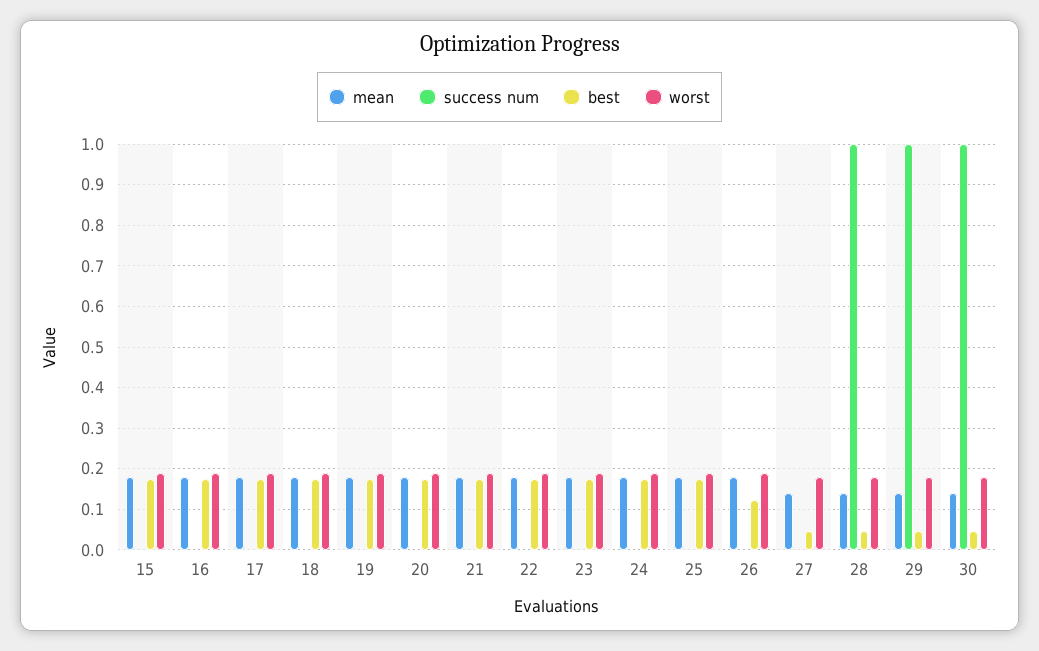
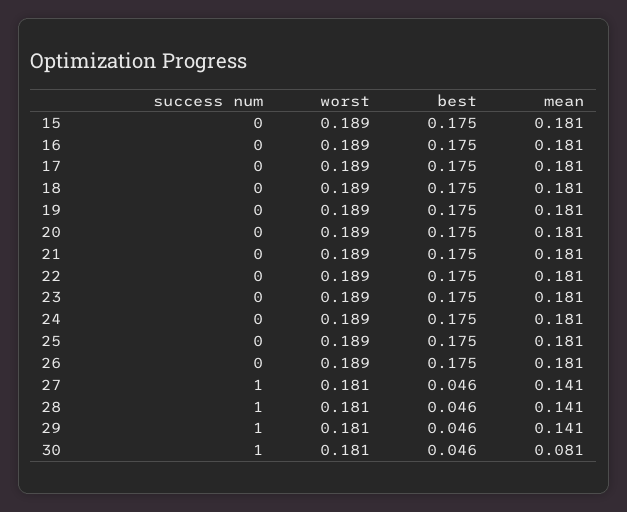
  {
    "mean": {
      "15": 0.181,
      "16": 0.181,
      "17": 0.181,
      "18": 0.181,
      "19": 0.181,
      "20": 0.181,
      "21": 0.181,
      "22": 0.181,
      "23": 0.181,
      "24": 0.181,
      "25": 0.181,
      "26": 0.181,
      "27": 0.141,
      "28": 0.141,
      "29": 0.141,
-     "30": 0.14
+     "30": 0.081
    },
    "success num": {
      "15": 0,
      "16": 0,
      "17": 0,
      "18": 0,
      "19": 0,
      "20": 0,
      "21": 0,
      "22": 0,
      "23": 0,
      "24": 0,
      "25": 0,
      "26": 0,
-     "27": 0,
+     "27": 1,
      "28": 1,
      "29": 1,
      "30": 1
    },
    "best": {
      "15": 0.175,
      "16": 0.175,
      "17": 0.175,
      "18": 0.175,
      "19": 0.175,
      "20": 0.175,
      "21": 0.175,
      "22": 0.175,
      "23": 0.175,
      "24": 0.175,
      "25": 0.175,
-     "26": 0.12,
+     "26": 0.175,
      "27": 0.046,
      "28": 0.046,
      "29": 0.046,
      "30": 0.046
    },
    "worst": {
      "15": 0.189,
      "16": 0.189,
      "17": 0.189,
      "18": 0.189,
      "19": 0.189,
      "20": 0.189,
      "21": 0.189,
      "22": 0.189,
      "23": 0.189,
      "24": 0.189,
      "25": 0.189,
      "26": 0.189,
      "27": 0.181,
      "28": 0.181,
      "29": 0.181,
      "30": 0.181
    }
  }

